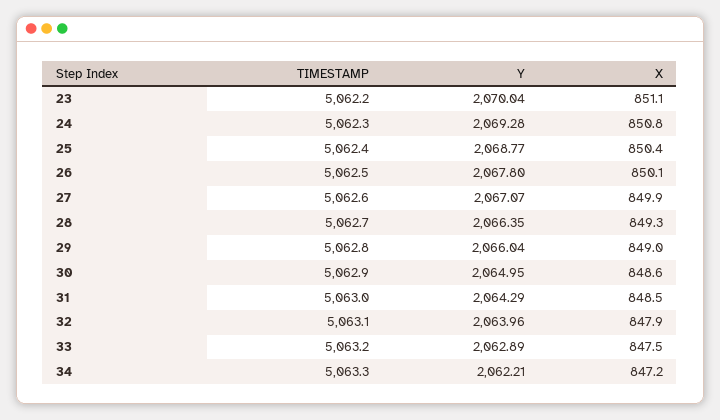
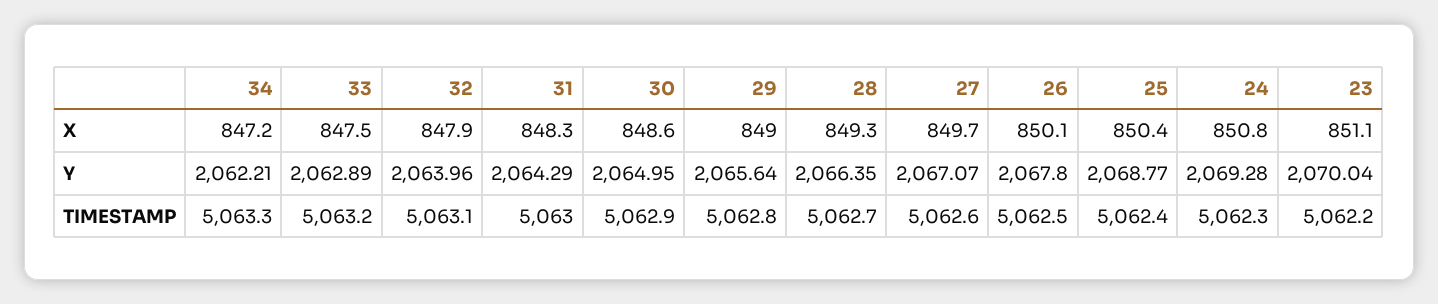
  {
    "TIMESTAMP": {
      "23": 5062.2,
      "24": 5062.3,
      "25": 5062.4,
      "26": 5062.5,
      "27": 5062.6,
      "28": 5062.7,
      "29": 5062.8,
      "30": 5062.9,
      "31": 5063,
      "32": 5063.1,
      "33": 5063.2,
      "34": 5063.3
    },
    "Y": {
      "23": 2070.04,
      "24": 2069.28,
      "25": 2068.77,
      "26": 2067.8,
      "27": 2067.07,
      "28": 2066.35,
-     "29": 2066.04,
+     "29": 2065.64,
      "30": 2064.95,
      "31": 2064.29,
      "32": 2063.96,
      "33": 2062.89,
      "34": 2062.21
    },
    "X": {
      "23": 851.1,
      "24": 850.8,
      "25": 850.4,
      "26": 850.1,
-     "27": 849.9,
+     "27": 849.7,
      "28": 849.3,
      "29": 849,
      "30": 848.6,
-     "31": 848.5,
+     "31": 848.3,
      "32": 847.9,
      "33": 847.5,
      "34": 847.2
    }
  }

